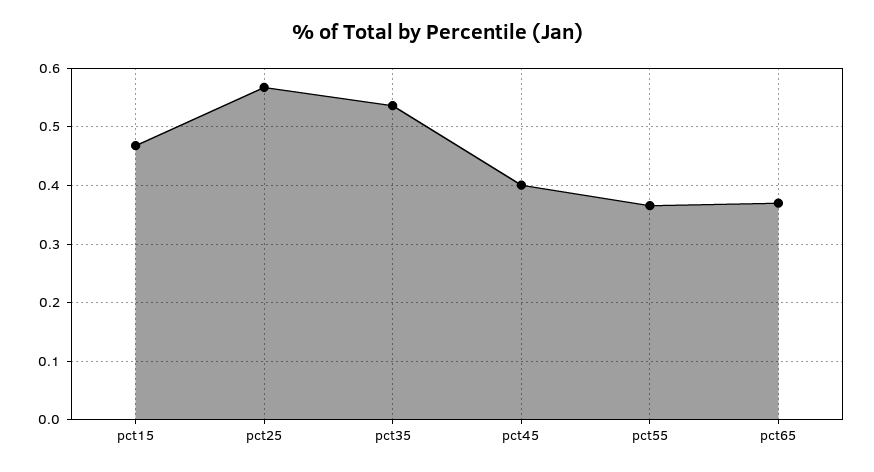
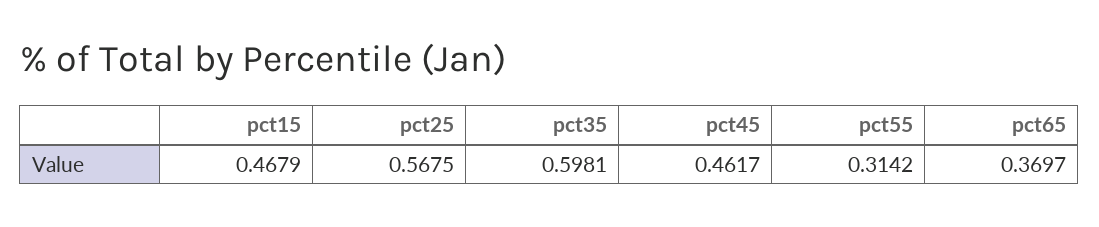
  {
    "pct15": 0.4679,
    "pct25": 0.5675,
-   "pct35": 0.54,
+   "pct35": 0.5981,
-   "pct45": 0.4,
+   "pct45": 0.4617,
-   "pct55": 0.36,
+   "pct55": 0.3142,
    "pct65": 0.3697
  }

